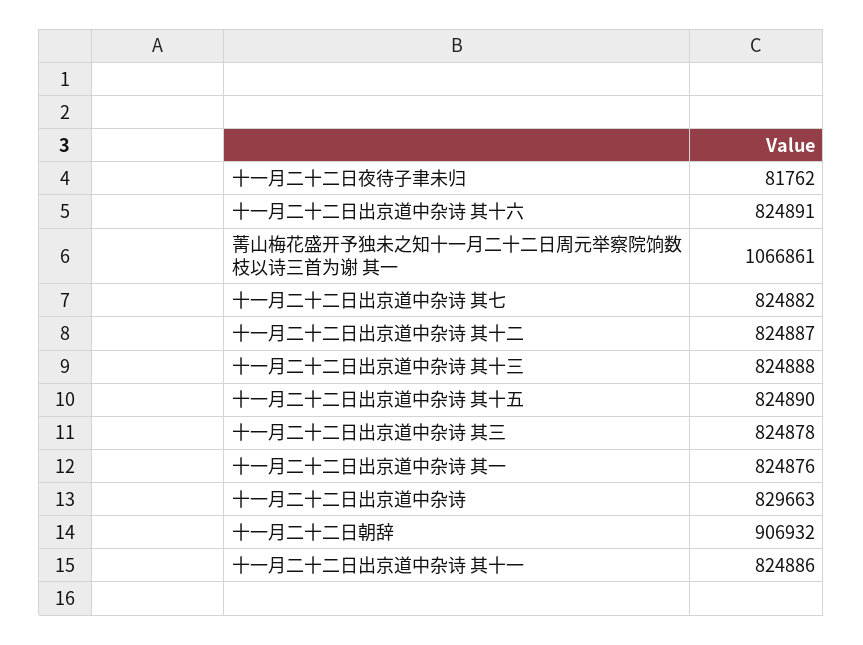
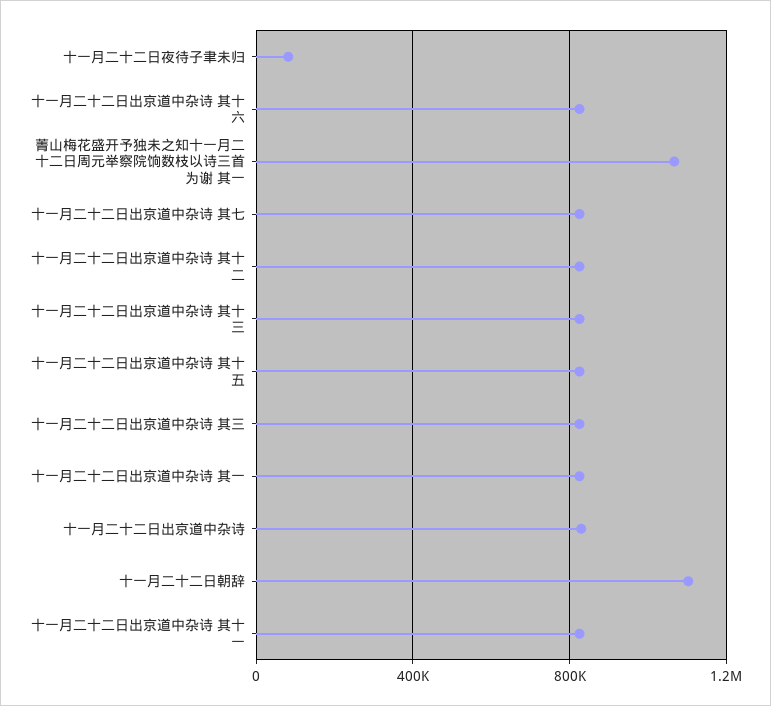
  {
    "十一月二十二日夜待子聿未归": 81762,
    "十一月二十二日出京道中杂诗 其十六": 824891,
    "菁山梅花盛开予独未之知十一月二十二日周元举察院饷数枝以诗三首为谢 其一": 1066861,
    "十一月二十二日出京道中杂诗 其七": 824882,
    "十一月二十二日出京道中杂诗 其十二": 824887,
    "十一月二十二日出京道中杂诗 其十三": 824888,
    "十一月二十二日出京道中杂诗 其十五": 824890,
    "十一月二十二日出京道中杂诗 其三": 824878,
    "十一月二十二日出京道中杂诗 其一": 824876,
    "十一月二十二日出京道中杂诗": 829663,
-   "十一月二十二日朝辞": 906932,
+   "十一月二十二日朝辞": 1100000,
    "十一月二十二日出京道中杂诗 其十一": 824886
  }

